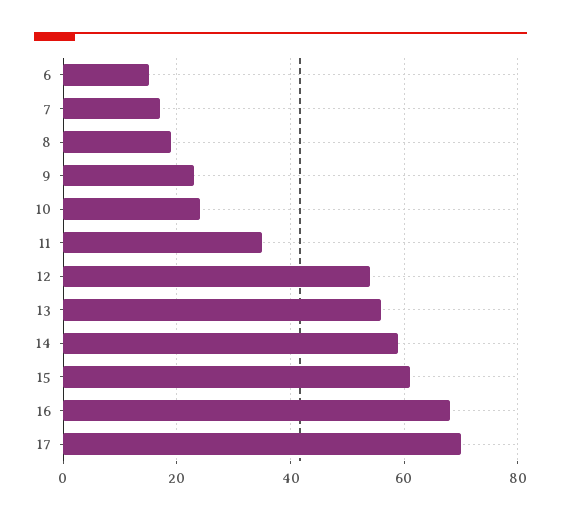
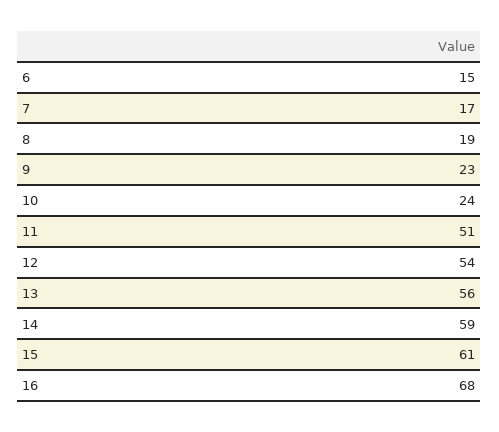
  {
    "6": 15,
    "7": 17,
    "8": 19,
    "9": 23,
    "10": 24,
-   "11": 35,
+   "11": 51,
    "12": 54,
    "13": 56,
    "14": 59,
    "15": 61,
-   "16": 68,
+   "16": 68
-   "17": 70
  }

